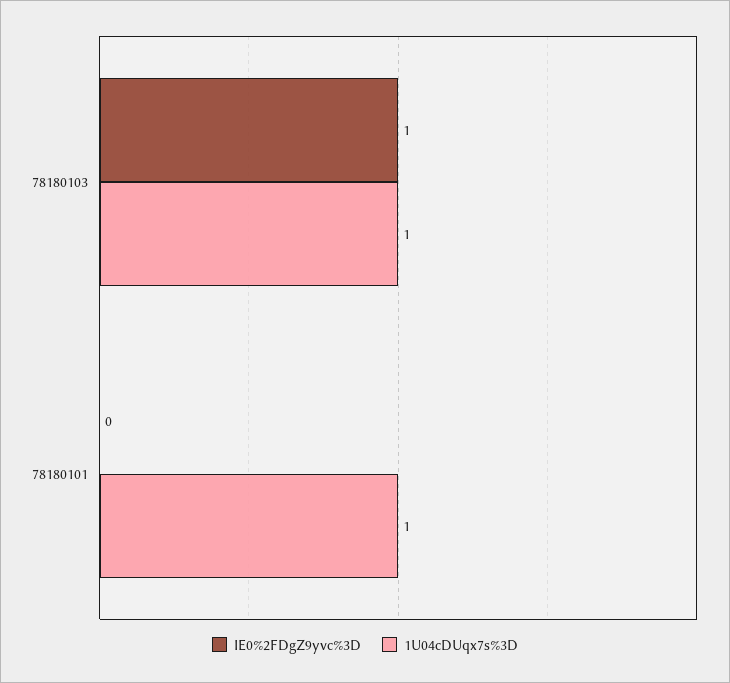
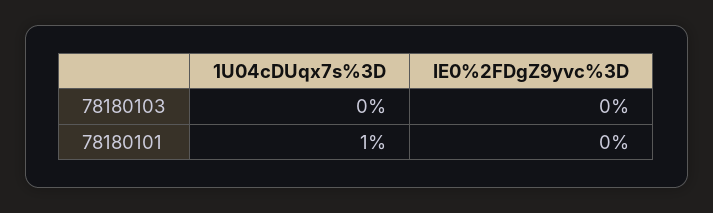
  {
    "IE0%2FDgZ9yvc%3D": {
-     "78180103": 1,
+     "78180103": 0,
      "78180101": 0
    },
    "1U04cDUqx7s%3D": {
-     "78180103": 1,
+     "78180103": 0,
      "78180101": 1
    }
  }

